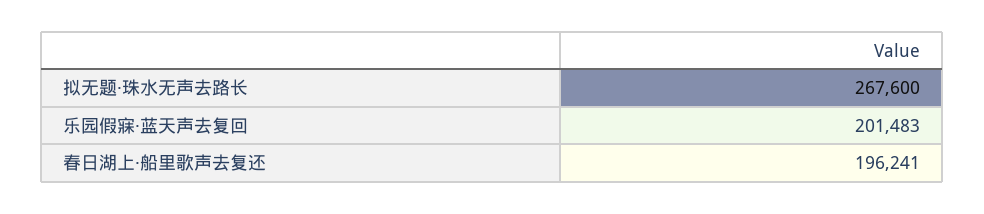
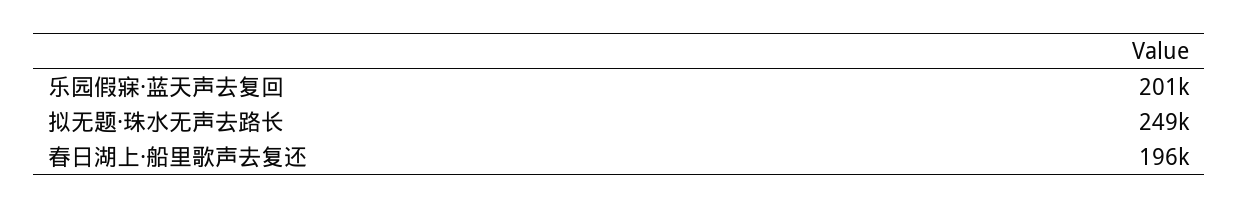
  {
-   "拟无题·珠水无声去路长": 267600,
+   "拟无题·珠水无声去路长": 249000,
    "乐园假寐·蓝天声去复回": 201483,
    "春日湖上·船里歌声去复还": 196241
  }

